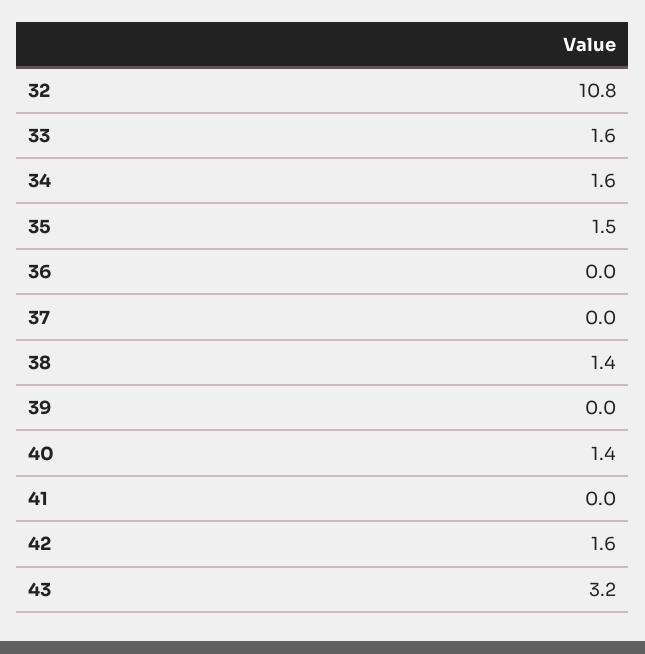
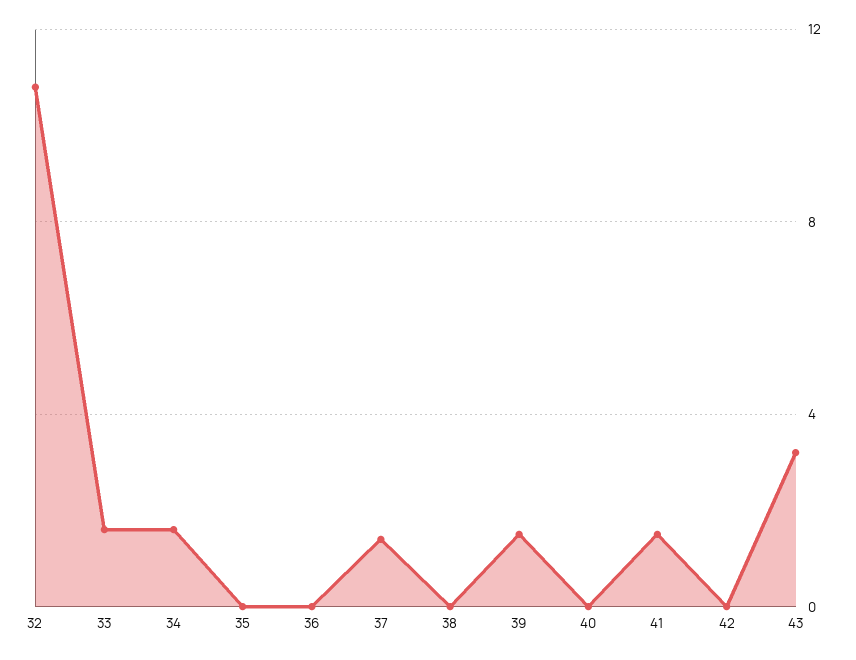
  {
    "32": 10.8,
    "33": 1.6,
    "34": 1.6,
-   "35": 1.5,
+   "35": 0,
    "36": 0,
-   "37": 0,
+   "37": 1.5,
-   "38": 1.4,
+   "38": 0,
-   "39": 0,
+   "39": 1.5,
-   "40": 1.4,
+   "40": 0,
-   "41": 0,
+   "41": 1.5,
-   "42": 1.6,
+   "42": 0,
    "43": 3.2
  }

